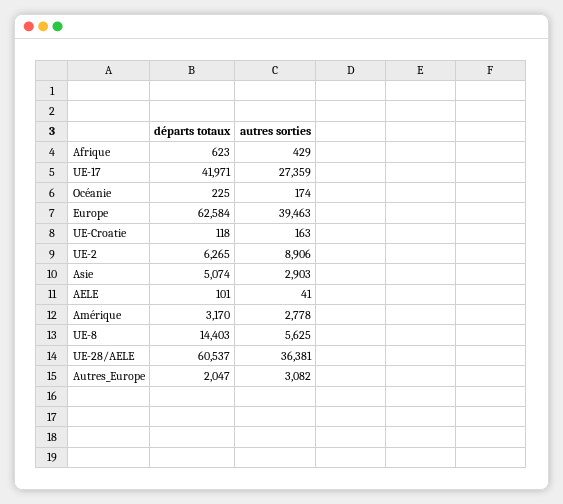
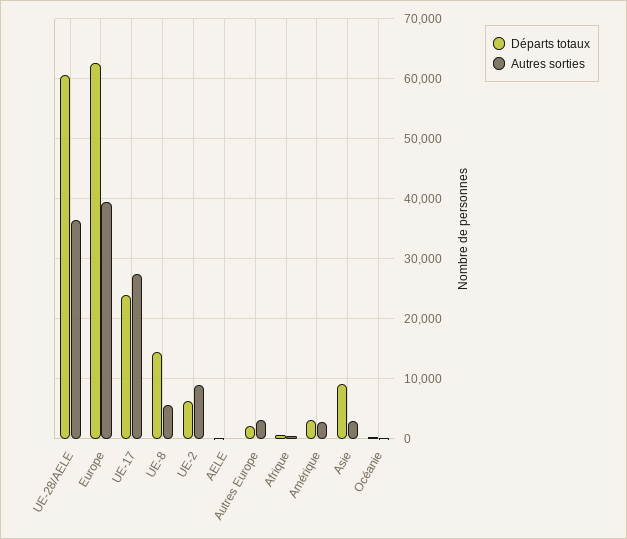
  {
    "départs totaux": {
      "Afrique": 623,
-     "UE-17": 41971,
+     "UE-17": 24000,
      "Océanie": 225,
      "Europe": 62584,
-     "UE-Croatie": 118,
      "UE-2": 6265,
-     "Asie": 5074,
+     "Asie": 9000,
      "AELE": 101,
      "Amérique": 3170,
      "UE-8": 14403,
      "UE-28/AELE": 60537,
      "Autres_Europe": 2047
    },
    "autres sorties": {
      "Afrique": 429,
      "UE-17": 27359,
      "Océanie": 174,
      "Europe": 39463,
-     "UE-Croatie": 163,
      "UE-2": 8906,
      "Asie": 2903,
      "AELE": 41,
      "Amérique": 2778,
      "UE-8": 5625,
      "UE-28/AELE": 36381,
      "Autres_Europe": 3082
    }
  }

